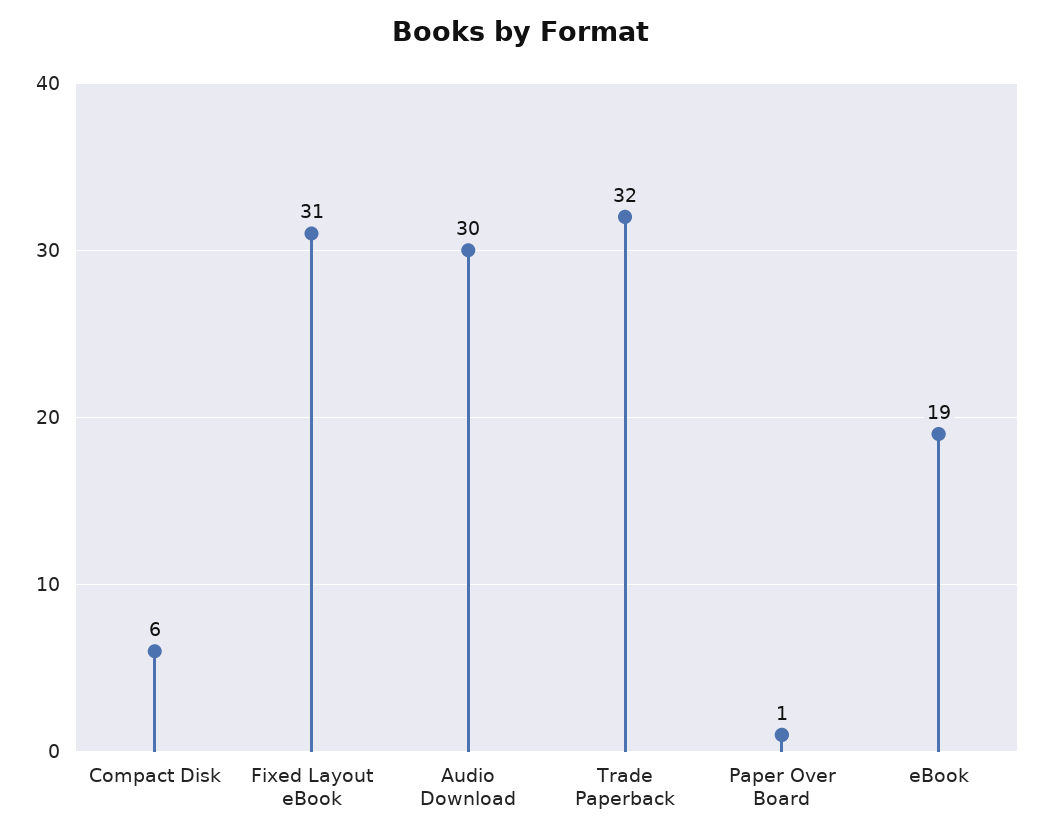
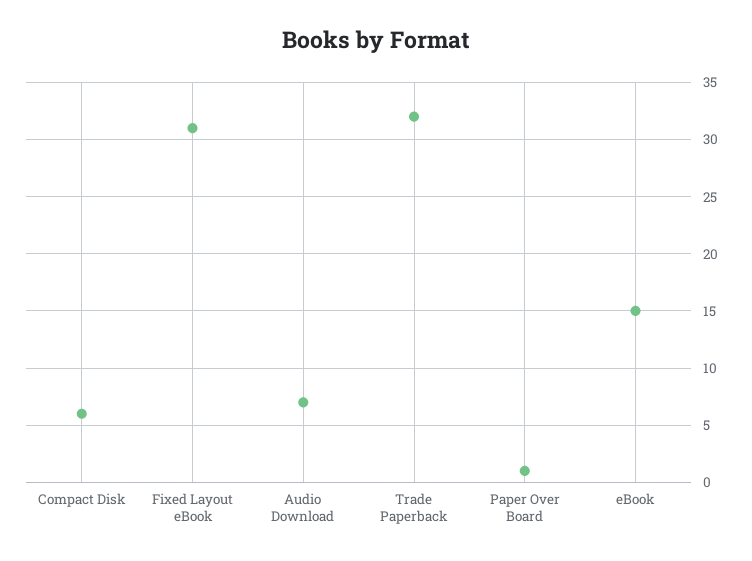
  {
    "Compact Disk": 6,
    "Fixed Layout eBook": 31,
-   "Audio Download": 30,
+   "Audio Download": 7,
    "Trade Paperback": 32,
    "Paper Over Board": 1,
-   "eBook": 19
+   "eBook": 15
  }

